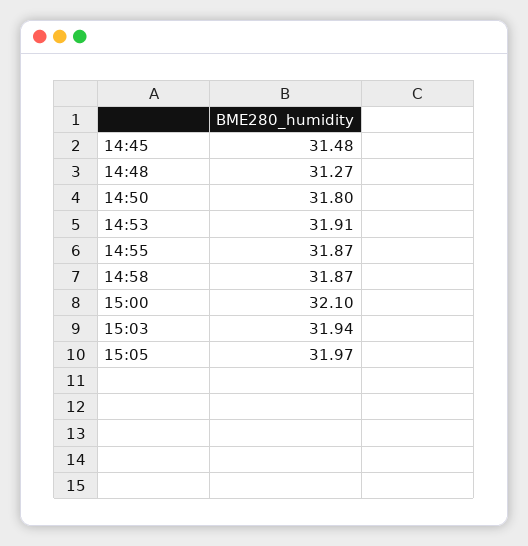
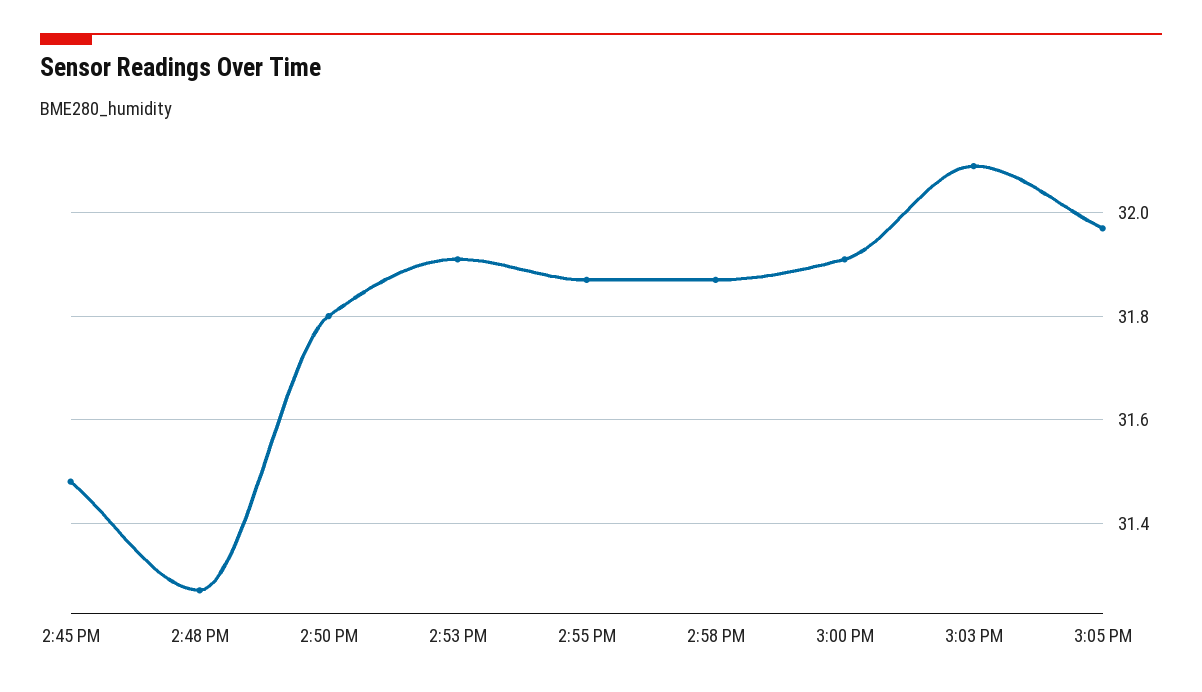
  {
    "14:45": 31.48,
    "14:48": 31.27,
    "14:50": 31.8,
    "14:53": 31.91,
    "14:55": 31.87,
    "14:58": 31.87,
-   "15:00": 32.1,
+   "15:00": 31.9,
-   "15:03": 31.94,
+   "15:03": 32.1,
    "15:05": 31.97
  }

